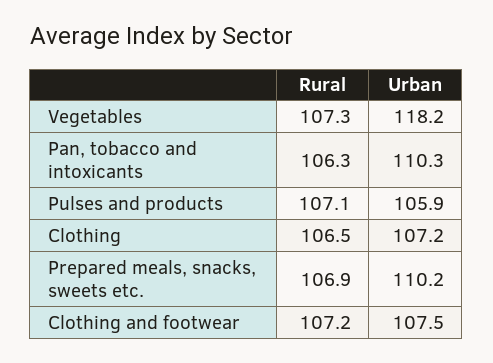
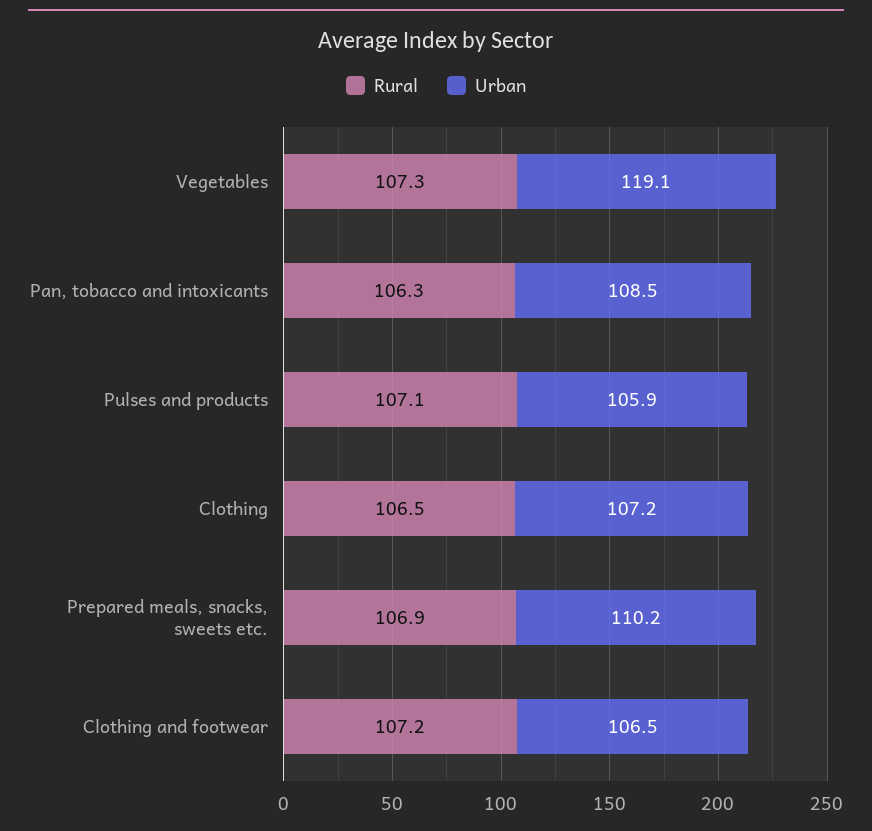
  {
    "Rural": {
      "Vegetables": 107.3,
      "Pan, tobacco and intoxicants": 106.3,
      "Pulses and products": 107.1,
      "Clothing": 106.5,
      "Prepared meals, snacks, sweets etc.": 106.9,
      "Clothing and footwear": 107.2
    },
    "Urban": {
-     "Vegetables": 118.2,
+     "Vegetables": 119.1,
-     "Pan, tobacco and intoxicants": 110.3,
+     "Pan, tobacco and intoxicants": 108.5,
      "Pulses and products": 105.9,
      "Clothing": 107.2,
      "Prepared meals, snacks, sweets etc.": 110.2,
-     "Clothing and footwear": 107.5
+     "Clothing and footwear": 106.5
    }
  }

